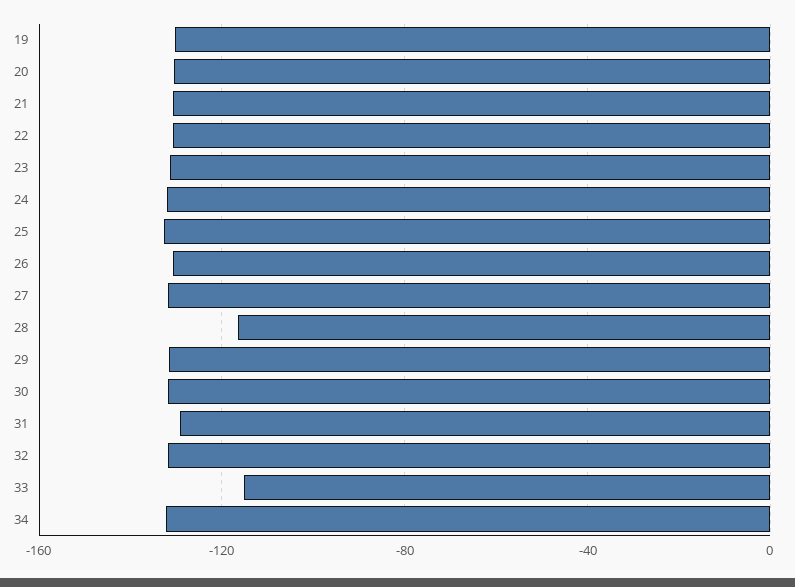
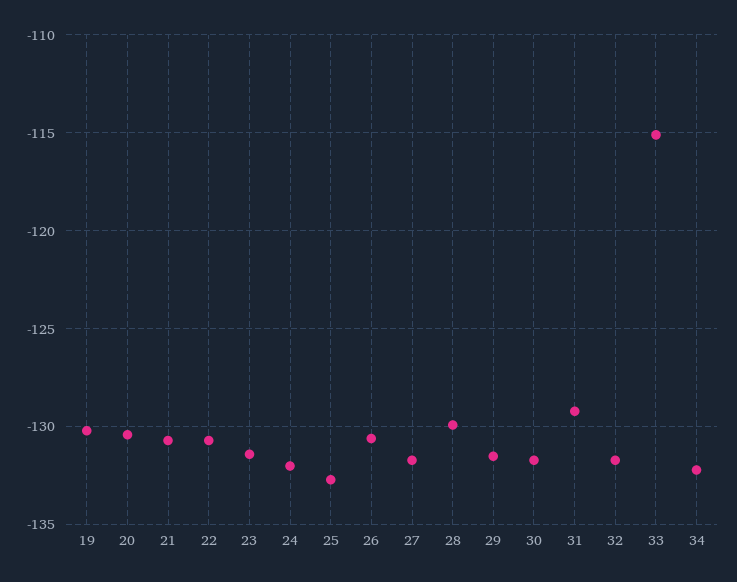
  {
    "19": -130,
    "20": -130.5,
    "21": -130.5,
    "22": -130.5,
    "23": -131.5,
    "24": -132,
    "25": -132.5,
    "26": -130.5,
    "27": -131.5,
-   "28": -115,
+   "28": -130,
    "29": -131.5,
    "30": -131.5,
    "31": -129,
    "32": -131.5,
    "33": -115,
    "34": -132
  }

